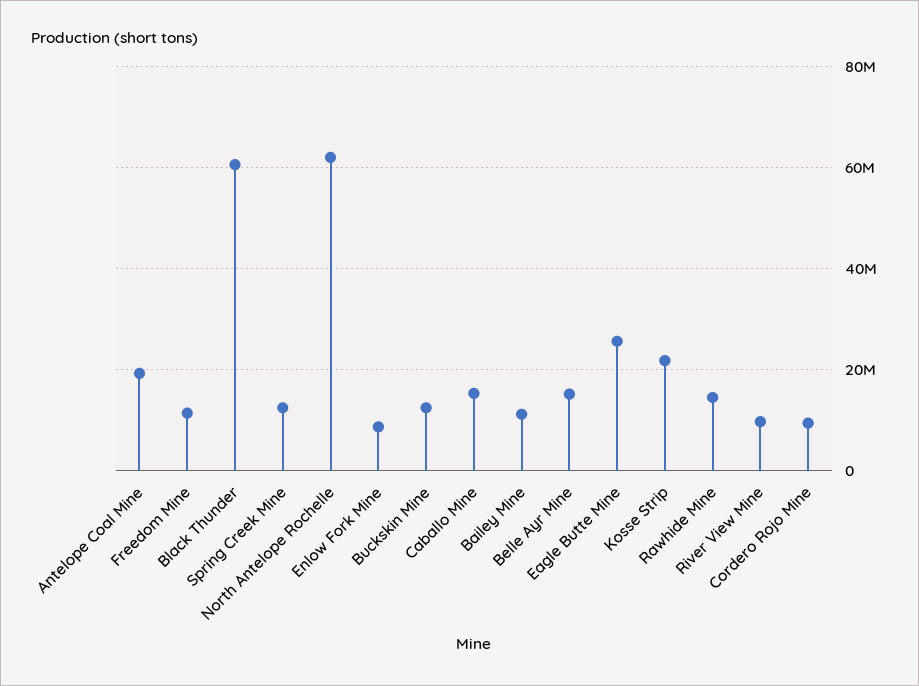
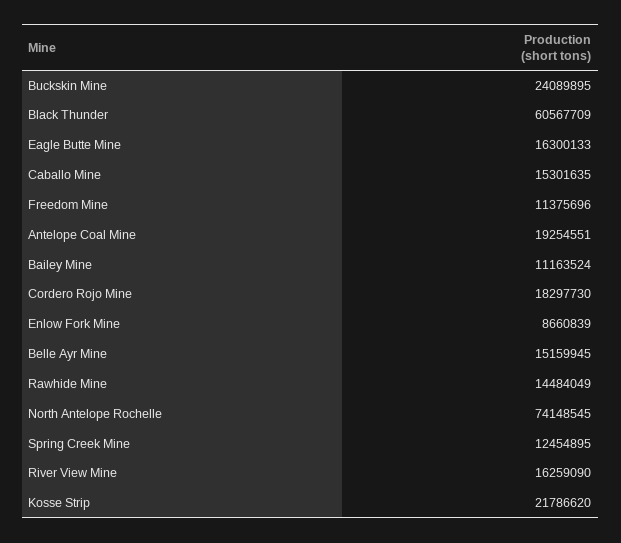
  {
    "Antelope Coal Mine": 19254551,
    "Freedom Mine": 11375696,
    "Black Thunder": 60567709,
    "Spring Creek Mine": 12454895,
-   "North Antelope Rochelle": 62000000,
+   "North Antelope Rochelle": 74148545,
    "Enlow Fork Mine": 8660839,
-   "Buckskin Mine": 12000000,
+   "Buckskin Mine": 24089895,
    "Caballo Mine": 15301635,
    "Bailey Mine": 11163524,
    "Belle Ayr Mine": 15159945,
-   "Eagle Butte Mine": 26000000,
+   "Eagle Butte Mine": 16300133,
    "Kosse Strip": 21786620,
    "Rawhide Mine": 14484049,
-   "River View Mine": 10000000,
+   "River View Mine": 16259090,
-   "Cordero Rojo Mine": 10000000
+   "Cordero Rojo Mine": 18297730
  }

